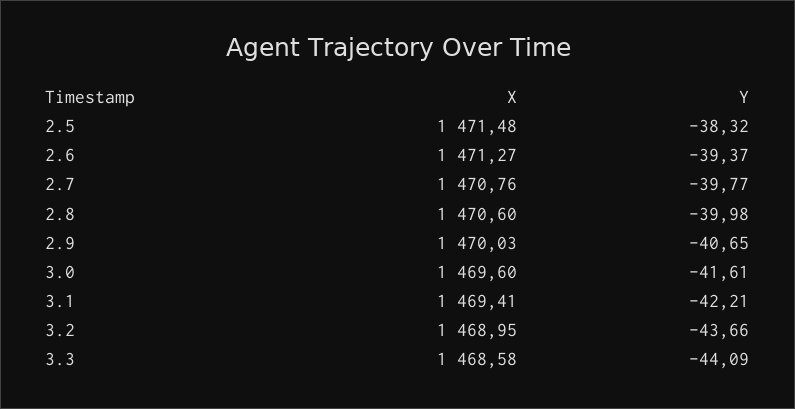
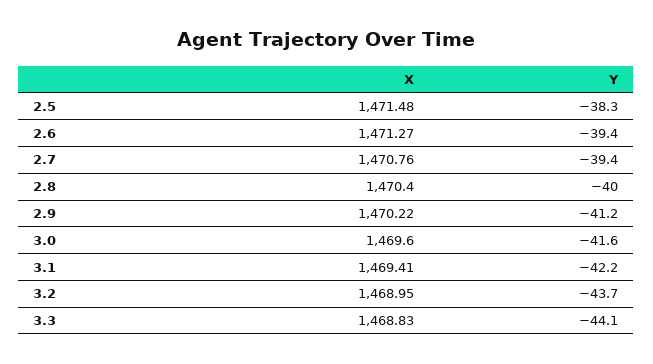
  {
    "X": {
      "2.5": 1471.48,
      "2.6": 1471.27,
      "2.7": 1470.76,
-     "2.8": 1470.6,
+     "2.8": 1470.4,
-     "2.9": 1470.03,
+     "2.9": 1470.22,
      "3.0": 1469.6,
      "3.1": 1469.41,
      "3.2": 1468.95,
-     "3.3": 1468.58
+     "3.3": 1468.83
    },
    "Y": {
      "2.5": -38.32,
      "2.6": -39.37,
-     "2.7": -39.77,
+     "2.7": -39.4,
      "2.8": -39.98,
-     "2.9": -40.65,
+     "2.9": -41.2,
      "3.0": -41.61,
      "3.1": -42.21,
      "3.2": -43.66,
      "3.3": -44.09
    }
  }

